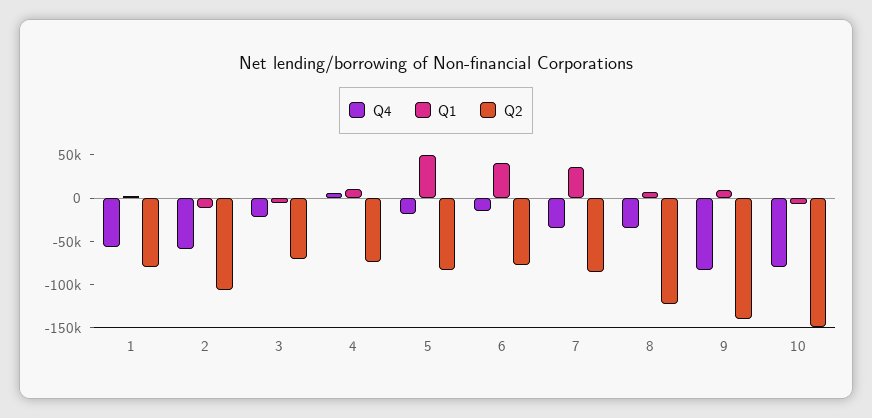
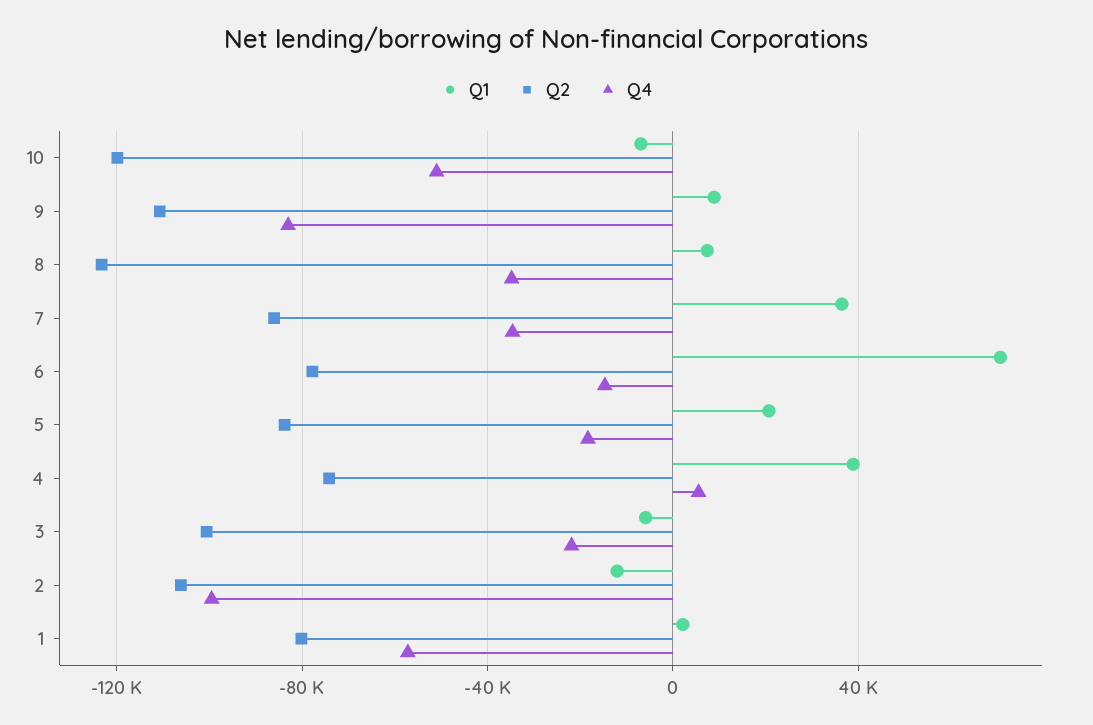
  {
    "Q4": {
      "1": -55000,
-     "2": -60000,
+     "2": -100000,
      "3": -20000,
      "4": 5000,
      "5": -20000,
      "6": -15000,
      "7": -35000,
      "8": -35000,
      "9": -85000,
-     "10": -80000
+     "10": -50000
    },
    "Q1": {
      "1": 0,
      "2": -10000,
      "3": -5000,
-     "4": 10000,
+     "4": 40000,
-     "5": 50000,
+     "5": 20000,
-     "6": 40000,
+     "6": 70000,
      "7": 35000,
      "8": 5000,
      "9": 10000,
      "10": -5000
    },
    "Q2": {
      "1": -80000,
      "2": -105000,
-     "3": -70000,
+     "3": -100000,
      "4": -75000,
      "5": -85000,
      "6": -80000,
      "7": -85000,
      "8": -125000,
-     "9": -140000,
+     "9": -110000,
-     "10": -150000
+     "10": -120000
    }
  }

